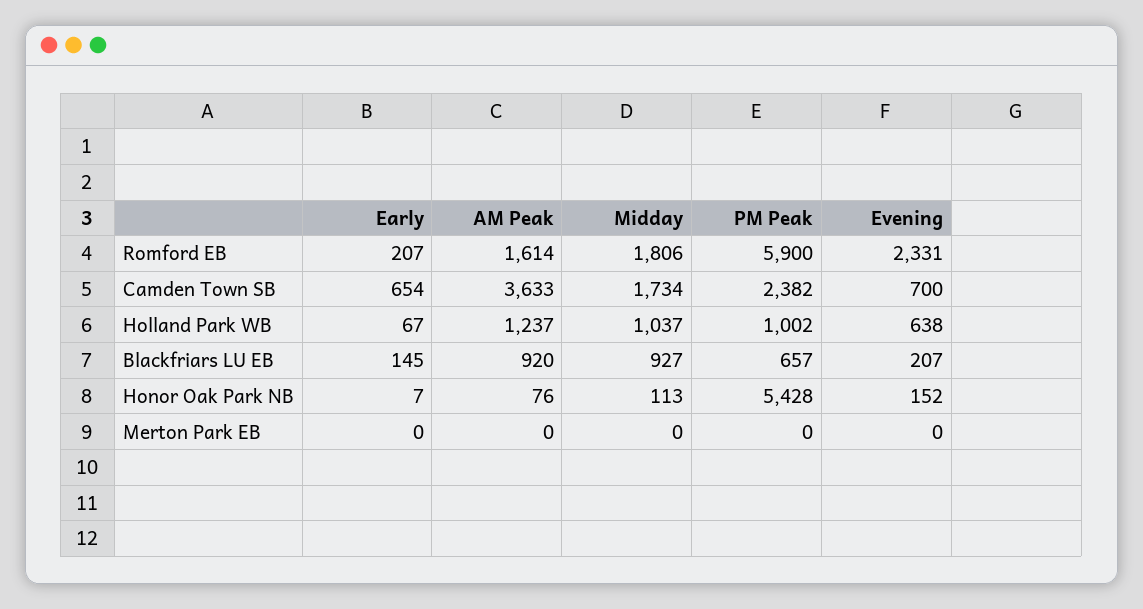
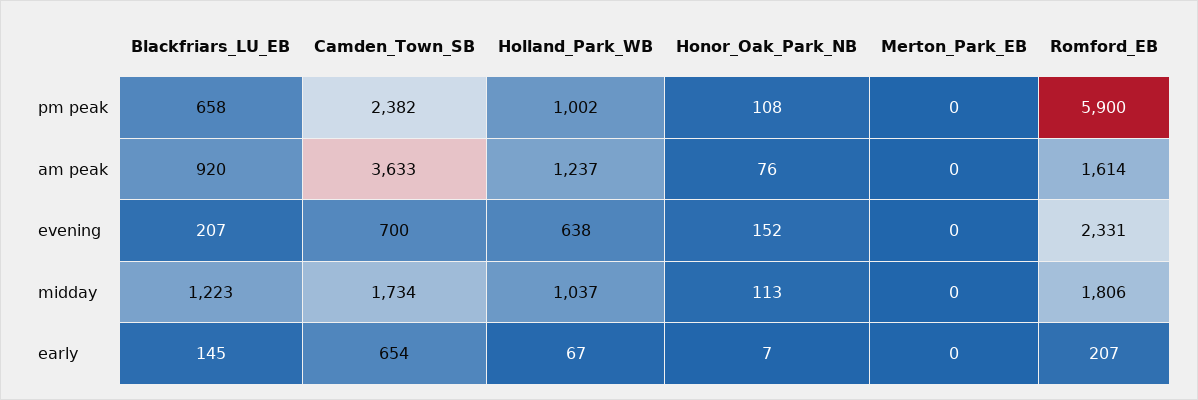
  {
    "Early": {
      "Romford EB": 207,
      "Camden Town SB": 654,
      "Holland Park WB": 67,
      "Blackfriars LU EB": 145,
      "Honor Oak Park NB": 7,
      "Merton Park EB": 0
    },
    "AM Peak": {
      "Romford EB": 1614,
      "Camden Town SB": 3633,
      "Holland Park WB": 1237,
      "Blackfriars LU EB": 920,
      "Honor Oak Park NB": 76,
      "Merton Park EB": 0
    },
    "Midday": {
      "Romford EB": 1806,
      "Camden Town SB": 1734,
      "Holland Park WB": 1037,
-     "Blackfriars LU EB": 927,
+     "Blackfriars LU EB": 1223,
      "Honor Oak Park NB": 113,
      "Merton Park EB": 0
    },
    "PM Peak": {
      "Romford EB": 5900,
      "Camden Town SB": 2382,
      "Holland Park WB": 1002,
-     "Blackfriars LU EB": 657,
+     "Blackfriars LU EB": 658,
-     "Honor Oak Park NB": 5428,
+     "Honor Oak Park NB": 108,
      "Merton Park EB": 0
    },
    "Evening": {
      "Romford EB": 2331,
      "Camden Town SB": 700,
      "Holland Park WB": 638,
      "Blackfriars LU EB": 207,
      "Honor Oak Park NB": 152,
      "Merton Park EB": 0
    }
  }

